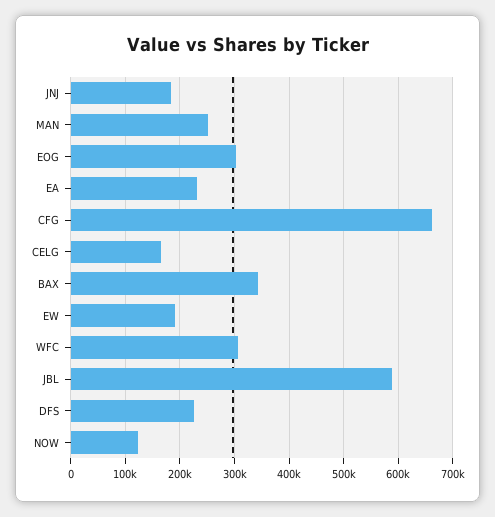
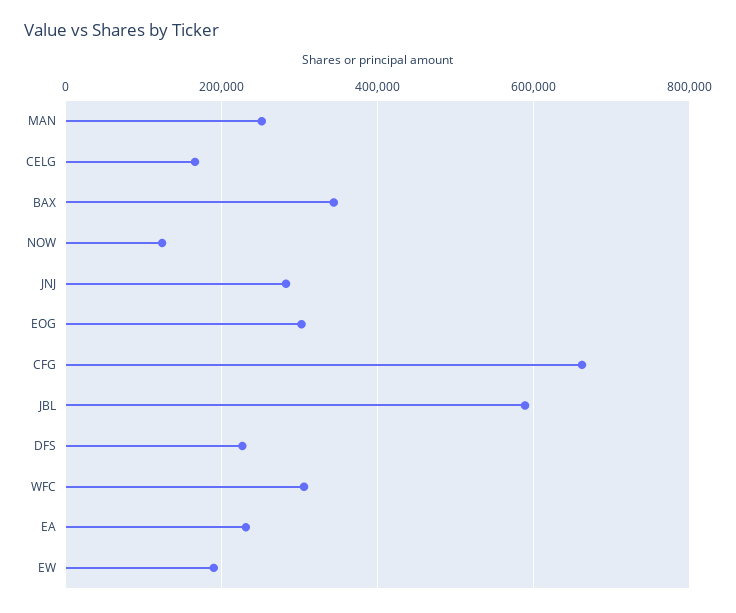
  {
-   "JNJ": 180000,
+   "JNJ": 280000,
    "MAN": 260000,
    "EOG": 300000,
    "EA": 240000,
    "CFG": 660000,
    "CELG": 160000,
    "BAX": 340000,
    "EW": 200000,
    "WFC": 300000,
    "JBL": 580000,
    "DFS": 220000,
    "NOW": 120000
  }

